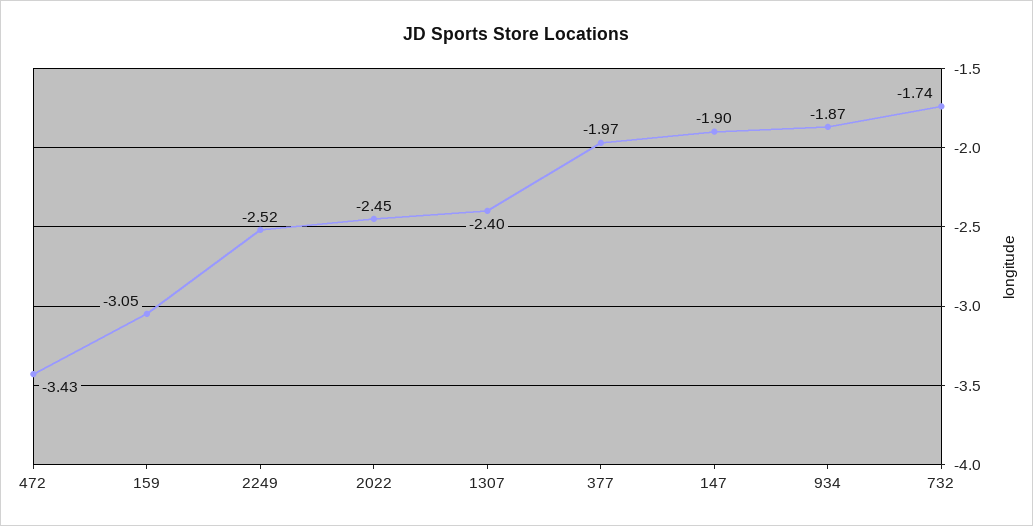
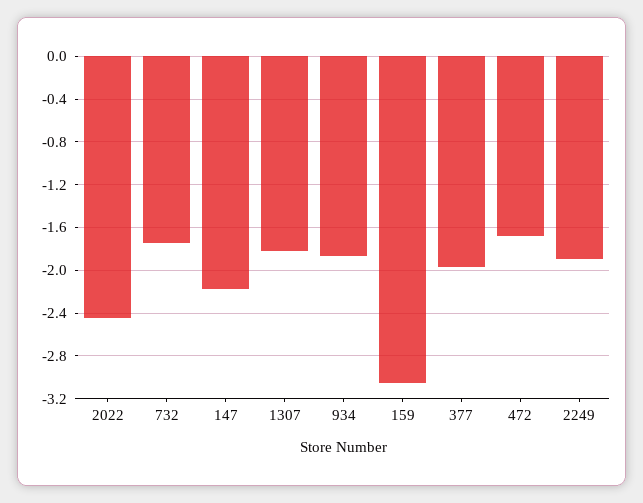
  {
-   "472": -3.43,
+   "472": -1.7,
    "159": -3.05,
-   "2249": -2.52,
+   "2249": -1.9,
    "2022": -2.45,
-   "1307": -2.4,
+   "1307": -1.8,
    "377": -1.97,
-   "147": -1.9,
+   "147": -2.2,
    "934": -1.87,
    "732": -1.74
  }

